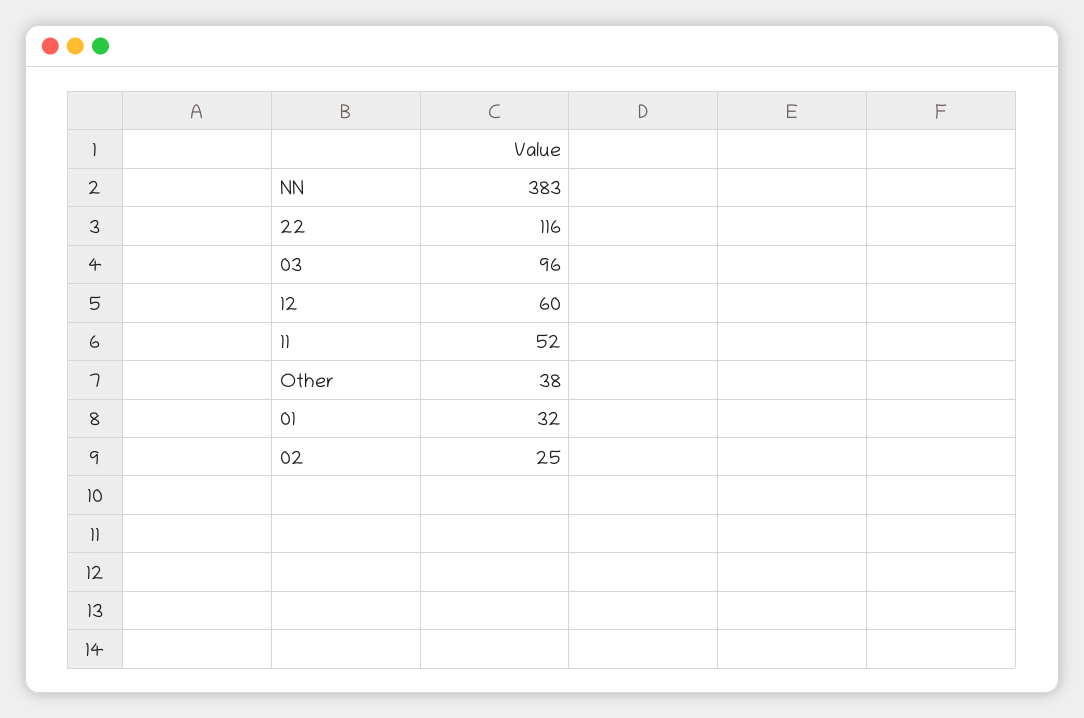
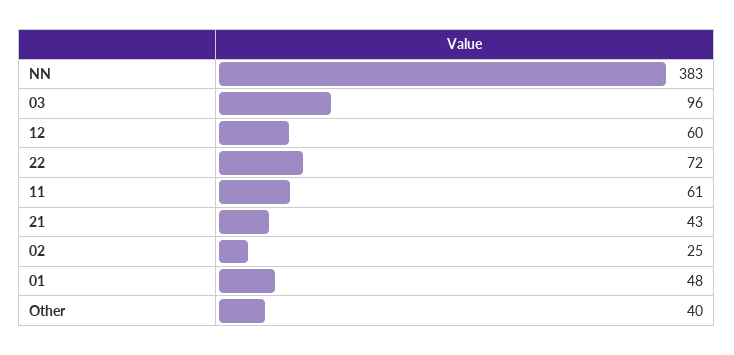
  {
    "NN": 383,
-   "22": 116,
+   "22": 72,
    "03": 96,
    "12": 60,
-   "11": 52,
+   "11": 61,
-   "Other": 38,
+   "Other": 40,
-   "01": 32,
+   "01": 48,
-   "02": 25
+   "02": 25,
+   "21": 43
  }

